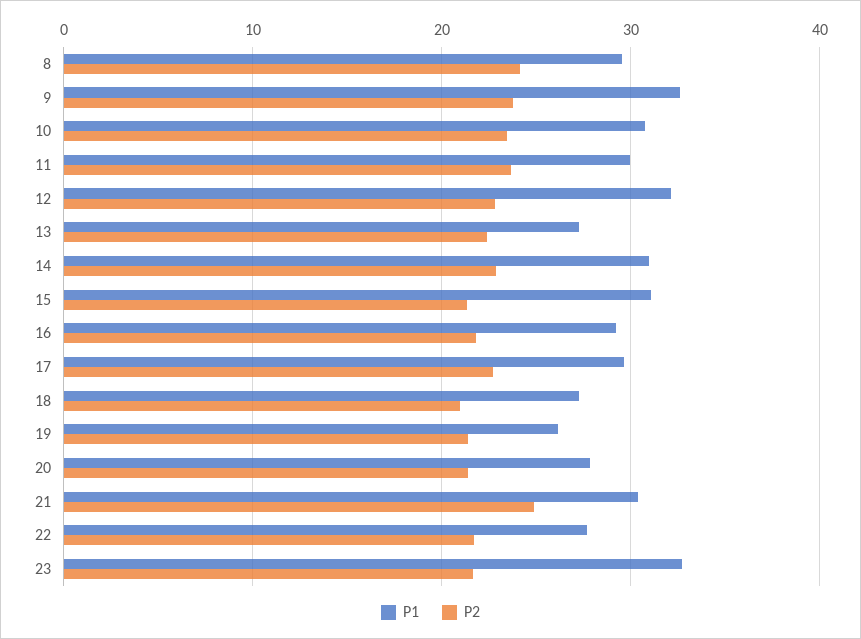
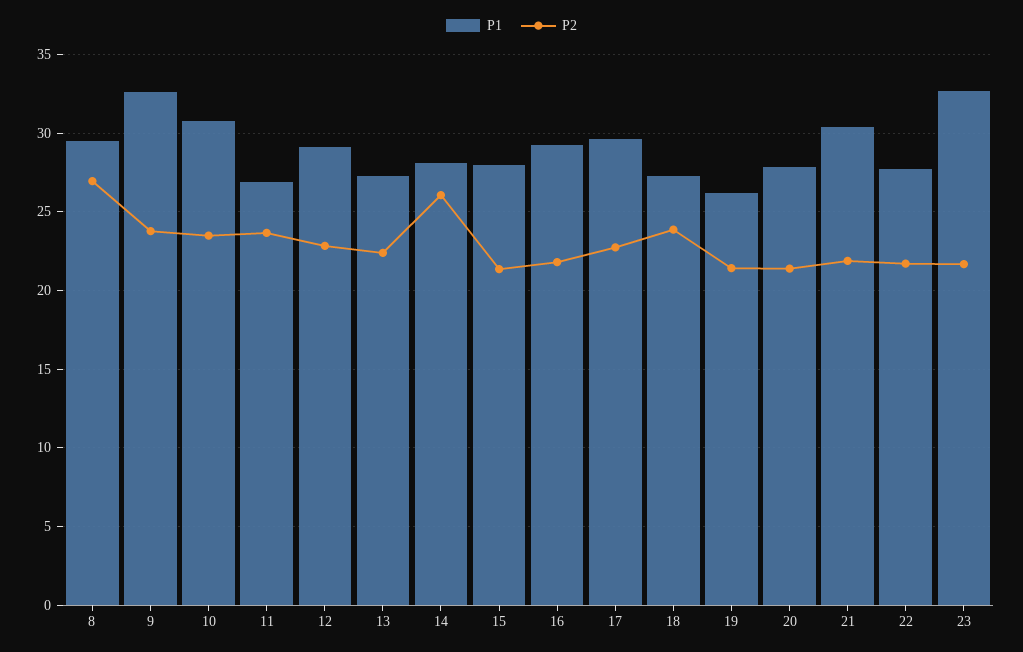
  {
    "P1": {
      "8": 29.5,
      "9": 32.5,
      "10": 31,
-     "11": 30,
+     "11": 27,
-     "12": 32,
+     "12": 29,
      "13": 27.5,
-     "14": 31,
+     "14": 28,
-     "15": 31,
+     "15": 28,
      "16": 29,
      "17": 29.5,
      "18": 27.5,
      "19": 26,
      "20": 28,
      "21": 30.5,
      "22": 27.5,
      "23": 32.5
    },
    "P2": {
-     "8": 24,
+     "8": 27,
      "9": 24,
      "10": 23.5,
      "11": 23.5,
      "12": 23,
      "13": 22.5,
-     "14": 23,
+     "14": 26,
      "15": 21.5,
      "16": 22,
      "17": 22.5,
-     "18": 21,
+     "18": 24,
      "19": 21.5,
      "20": 21.5,
-     "21": 25,
+     "21": 22,
      "22": 21.5,
      "23": 21.5
    }
  }

